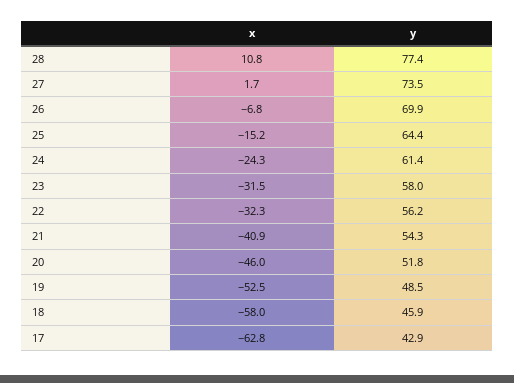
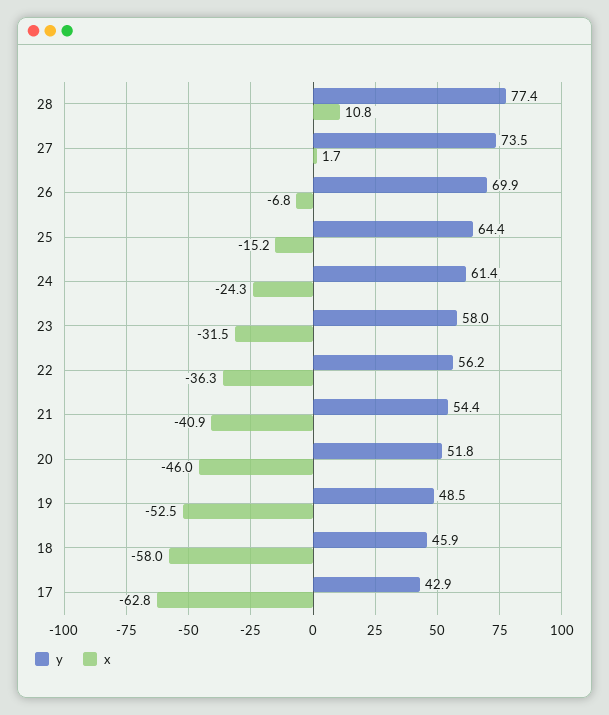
  {
    "x": {
      "28": 10.8,
      "27": 1.7,
      "26": -6.8,
      "25": -15.2,
      "24": -24.3,
      "23": -31.5,
-     "22": -32.3,
+     "22": -36.3,
      "21": -40.9,
      "20": -46,
      "19": -52.5,
      "18": -58,
      "17": -62.8
    },
    "y": {
      "28": 77.4,
      "27": 73.5,
      "26": 69.9,
      "25": 64.4,
      "24": 61.4,
      "23": 58,
      "22": 56.2,
-     "21": 54.3,
+     "21": 54.4,
      "20": 51.8,
      "19": 48.5,
      "18": 45.9,
      "17": 42.9
    }
  }

